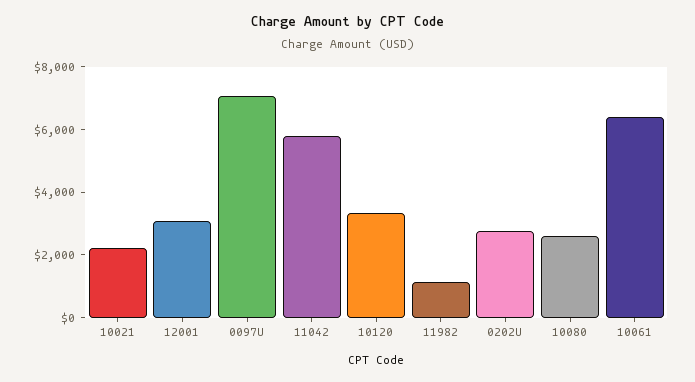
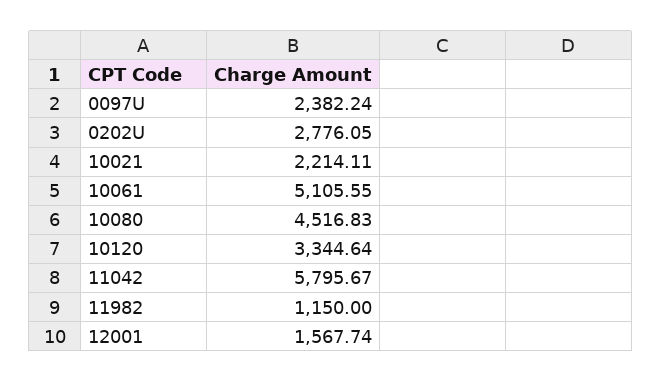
  {
    "10021": 2214.11,
-   "12001": 3000,
+   "12001": 1567.74,
-   "0097U": 7000,
+   "0097U": 2382.24,
    "11042": 5795.67,
    "10120": 3344.64,
    "11982": 1150,
    "0202U": 2776.05,
-   "10080": 2500,
+   "10080": 4516.83,
-   "10061": 6500
+   "10061": 5105.55
  }

